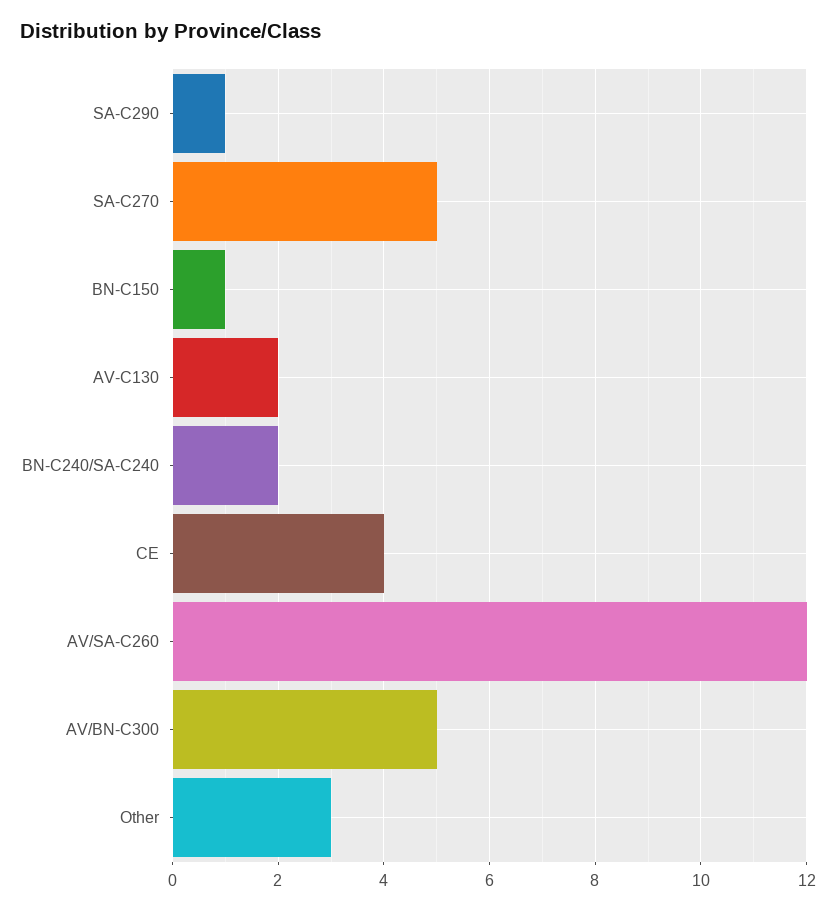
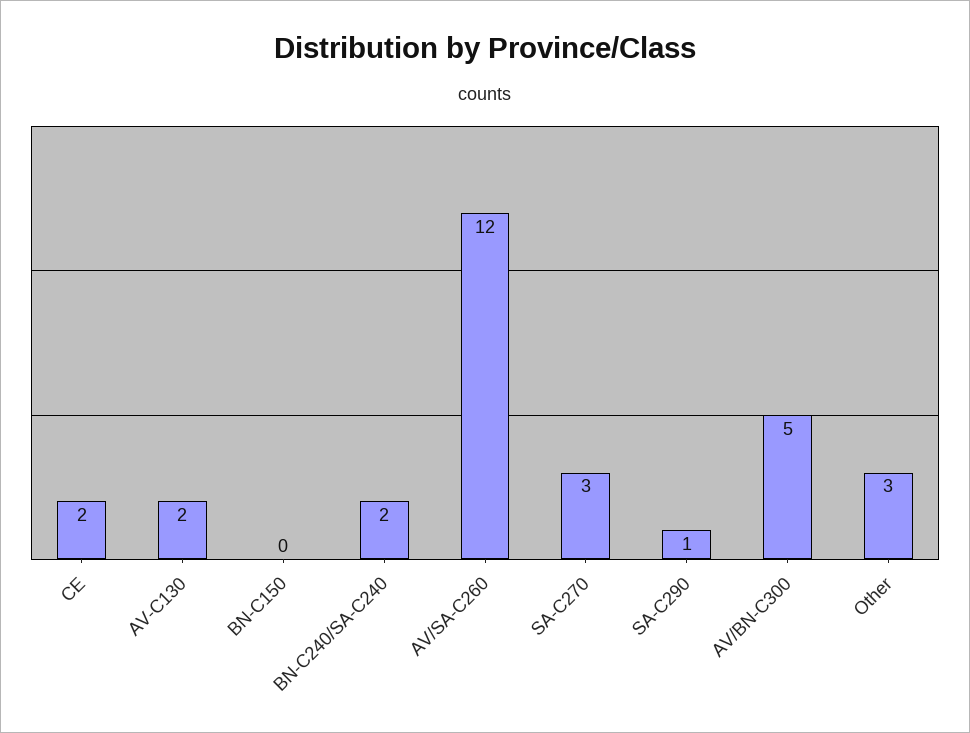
  {
    "SA-C290": 1,
-   "SA-C270": 5,
+   "SA-C270": 3,
-   "BN-C150": 1,
+   "BN-C150": 0,
    "AV-C130": 2,
    "BN-C240/SA-C240": 2,
-   "CE": 4,
+   "CE": 2,
    "AV/SA-C260": 12,
    "AV/BN-C300": 5,
    "Other": 3
  }

